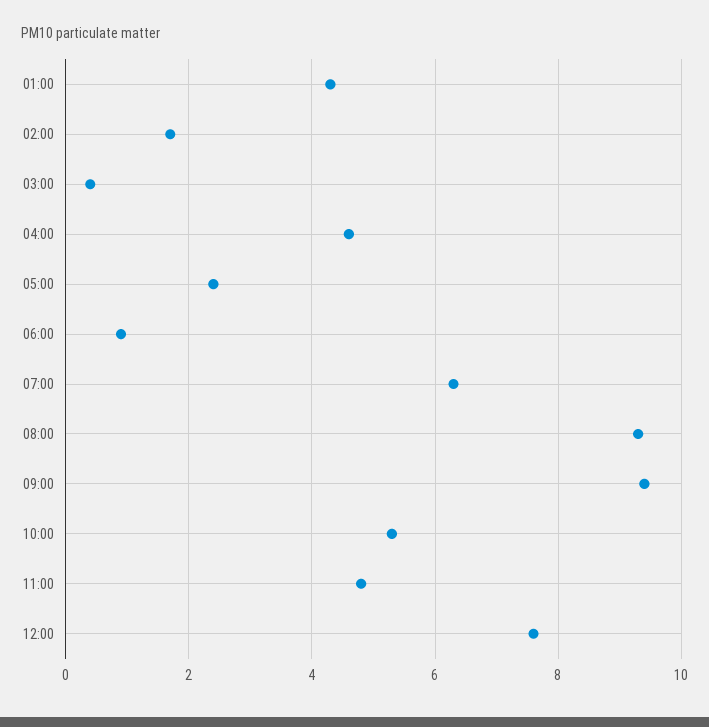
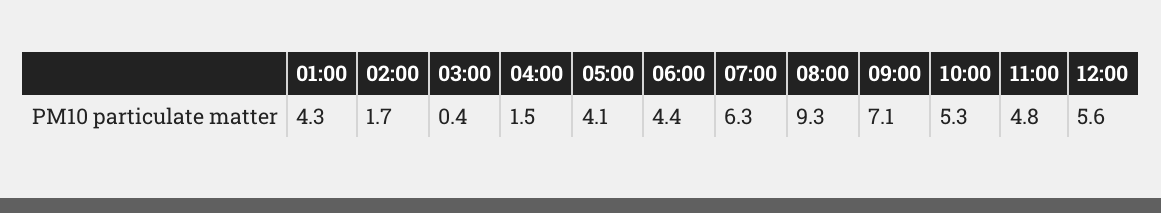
  {
    "01:00": 4.3,
    "02:00": 1.7,
    "03:00": 0.4,
-   "04:00": 4.5,
+   "04:00": 1.5,
-   "05:00": 2.5,
+   "05:00": 4.1,
-   "06:00": 1,
+   "06:00": 4.4,
    "07:00": 6.3,
    "08:00": 9.3,
-   "09:00": 9.5,
+   "09:00": 7.1,
    "10:00": 5.3,
    "11:00": 4.8,
-   "12:00": 7.5
+   "12:00": 5.6
  }

